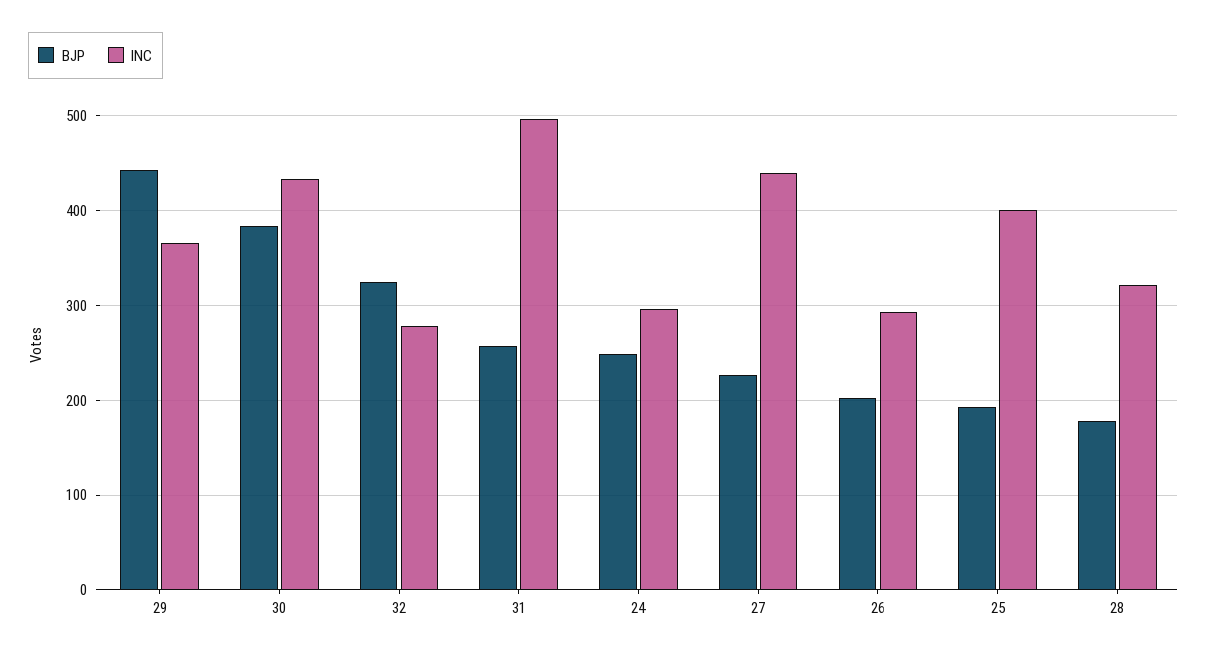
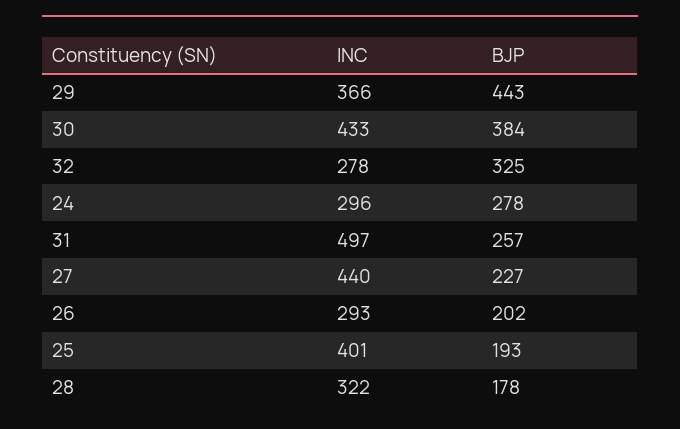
  {
    "BJP": {
      "29": 443,
      "30": 384,
      "32": 325,
      "31": 257,
-     "24": 250,
+     "24": 278,
      "27": 227,
      "26": 202,
      "25": 193,
      "28": 178
    },
    "INC": {
      "29": 366,
      "30": 433,
      "32": 278,
      "31": 497,
      "24": 296,
      "27": 440,
      "26": 293,
      "25": 401,
      "28": 322
    }
  }

